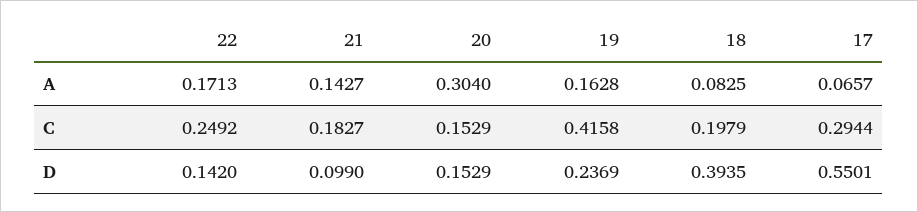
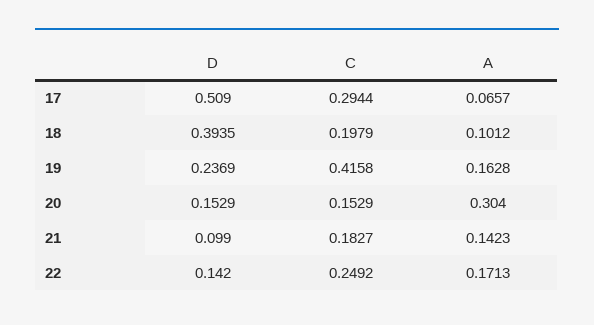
  {
    "22": {
      "A": 0.1713,
      "C": 0.2492,
      "D": 0.142
    },
    "21": {
-     "A": 0.1427,
+     "A": 0.1423,
      "C": 0.1827,
      "D": 0.099
    },
    "20": {
      "A": 0.304,
      "C": 0.1529,
      "D": 0.1529
    },
    "19": {
      "A": 0.1628,
      "C": 0.4158,
      "D": 0.2369
    },
    "18": {
-     "A": 0.0825,
+     "A": 0.1012,
      "C": 0.1979,
      "D": 0.3935
    },
    "17": {
      "A": 0.0657,
      "C": 0.2944,
-     "D": 0.5501
+     "D": 0.509
    }
  }

